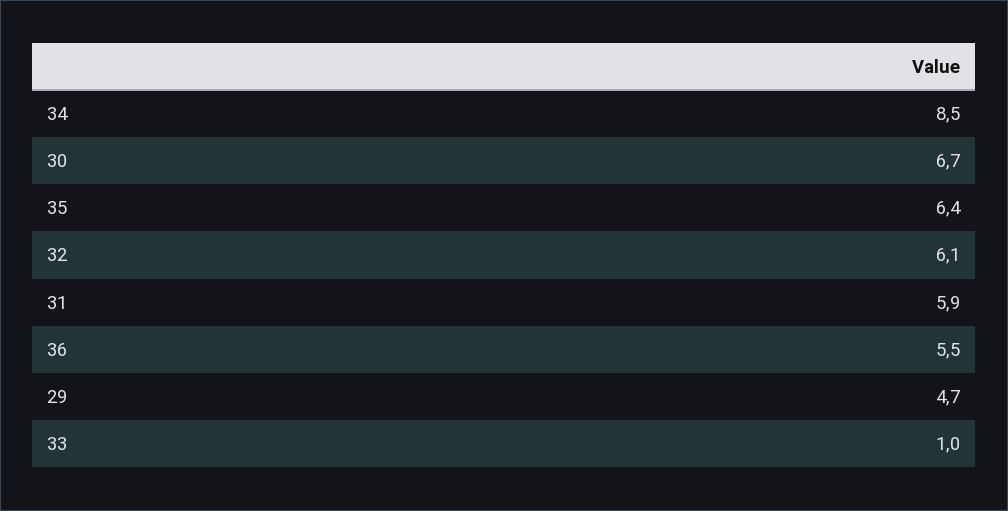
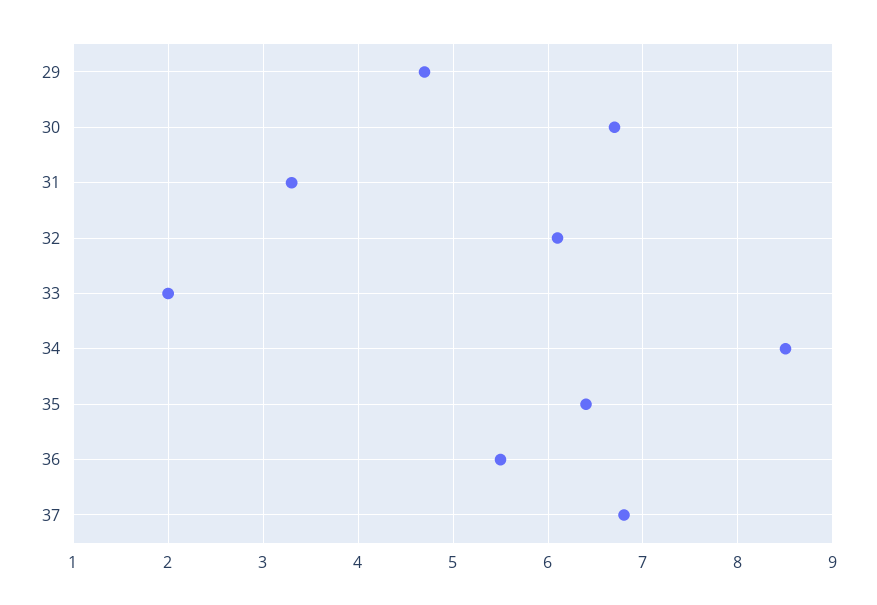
  {
    "34": 8.5,
    "30": 6.7,
    "35": 6.4,
    "32": 6.1,
-   "31": 5.9,
+   "31": 3.3,
    "36": 5.5,
    "29": 4.7,
-   "33": 1
+   "33": 2,
+   "37": 6.8
  }

